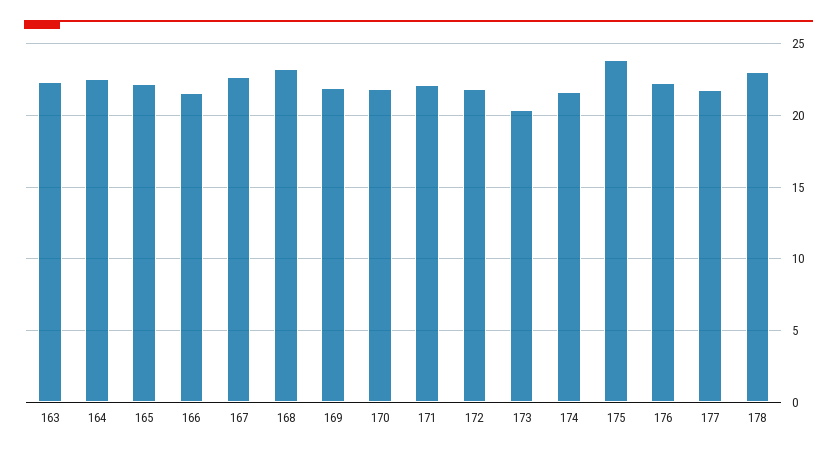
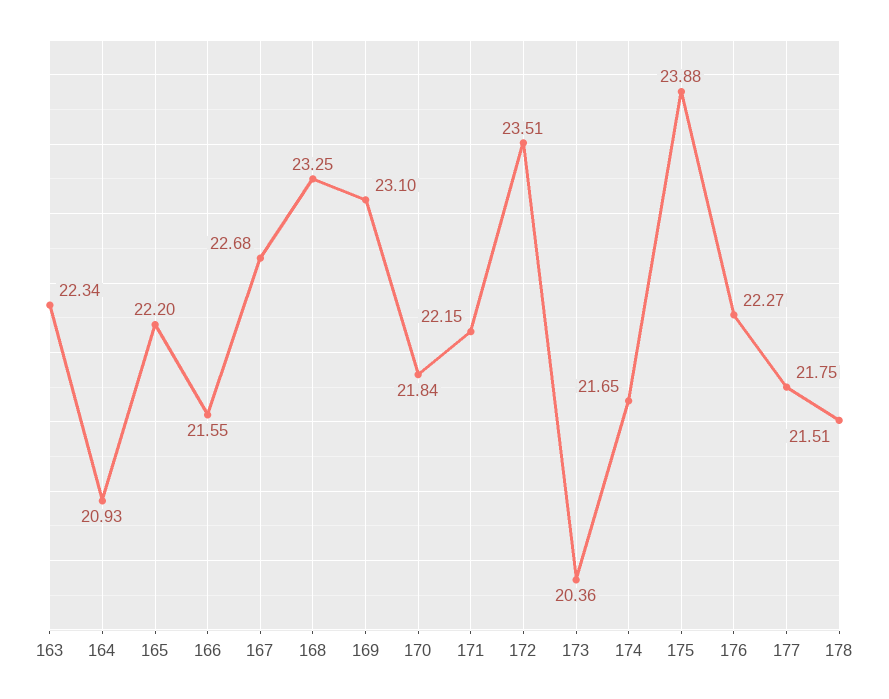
  {
    "163": 22.34,
-   "164": 22.5,
+   "164": 20.93,
    "165": 22.2,
    "166": 21.55,
    "167": 22.68,
    "168": 23.25,
-   "169": 22,
+   "169": 23.1,
    "170": 21.84,
    "171": 22.15,
-   "172": 22,
+   "172": 23.51,
    "173": 20.36,
    "174": 21.65,
    "175": 23.88,
    "176": 22.27,
    "177": 21.75,
-   "178": 23
+   "178": 21.51
  }

